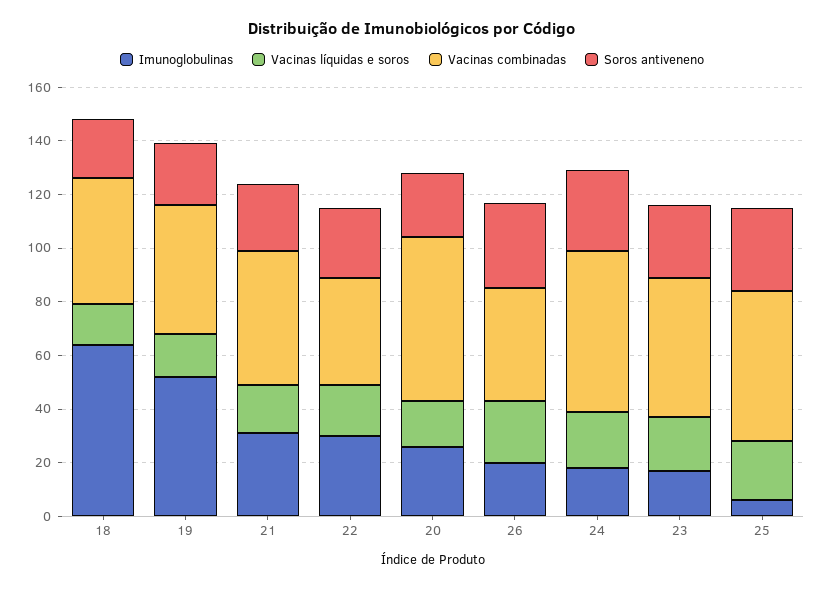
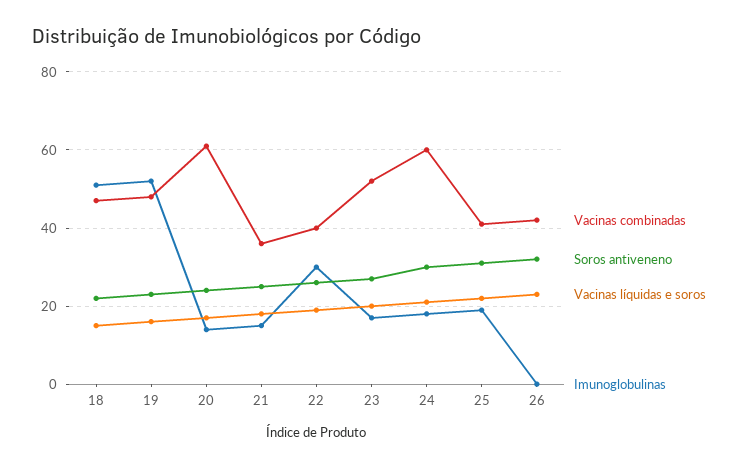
  {
    "Imunoglobulinas": {
-     "18": 65,
+     "18": 50,
      "19": 50,
-     "21": 30,
+     "21": 15,
      "22": 30,
-     "20": 25,
+     "20": 15,
-     "26": 20,
+     "26": 0,
      "24": 20,
      "23": 15,
-     "25": 5
+     "25": 20
    },
    "Vacinas líquidas e soros": {
      "18": 15,
      "19": 15,
      "21": 20,
      "22": 20,
      "20": 15,
      "26": 25,
      "24": 20,
      "23": 20,
      "25": 20
    },
    "Vacinas combinadas": {
      "18": 45,
      "19": 50,
-     "21": 50,
+     "21": 35,
      "22": 40,
      "20": 60,
      "26": 40,
      "24": 60,
      "23": 50,
-     "25": 55
+     "25": 40
    },
    "Soros antiveneno": {
      "18": 20,
      "19": 25,
      "21": 25,
      "22": 25,
      "20": 25,
      "26": 30,
      "24": 30,
      "23": 25,
      "25": 30
    }
  }

